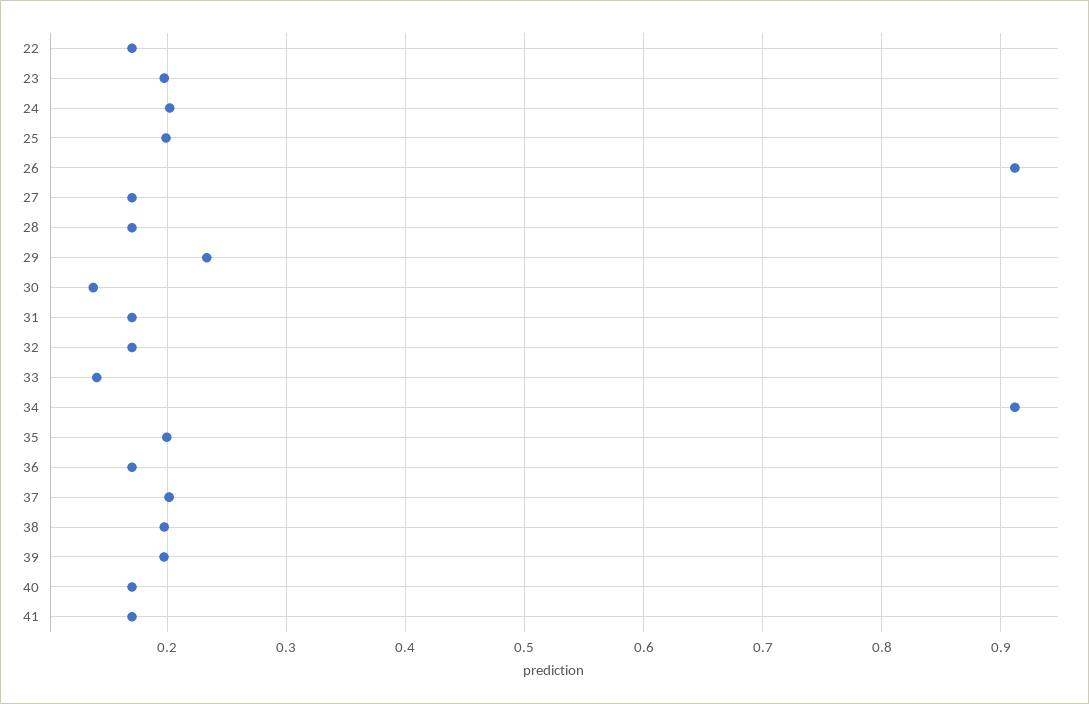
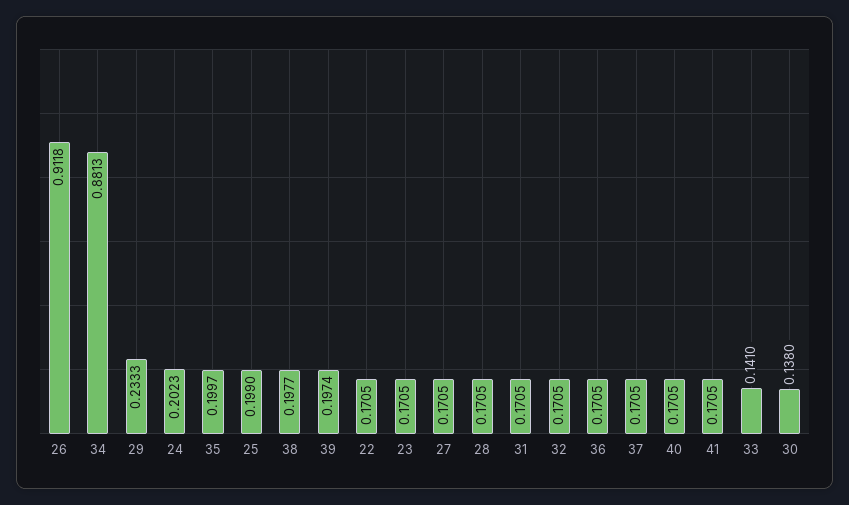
  {
    "22": 0.1705,
-   "23": 0.2,
+   "23": 0.1705,
    "24": 0.2023,
    "25": 0.199,
    "26": 0.9118,
    "27": 0.1705,
    "28": 0.1705,
    "29": 0.2333,
    "30": 0.138,
    "31": 0.1705,
    "32": 0.1705,
    "33": 0.141,
-   "34": 0.91,
+   "34": 0.8813,
    "35": 0.1997,
    "36": 0.1705,
-   "37": 0.2,
+   "37": 0.1705,
    "38": 0.1977,
    "39": 0.1974,
    "40": 0.1705,
    "41": 0.1705
  }

